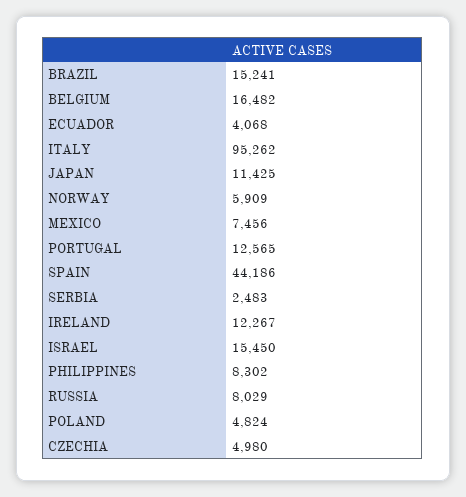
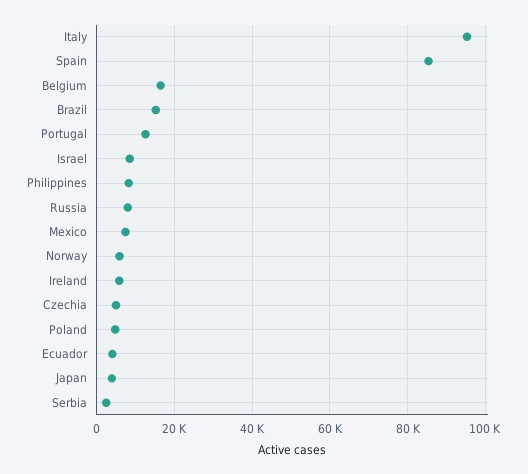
  {
    "BRAZIL": 15241,
    "BELGIUM": 16482,
    "ECUADOR": 4068,
    "ITALY": 95262,
-   "JAPAN": 11425,
+   "JAPAN": 4000,
    "NORWAY": 5909,
    "MEXICO": 7456,
    "PORTUGAL": 12565,
-   "SPAIN": 44186,
+   "SPAIN": 86000,
    "SERBIA": 2483,
-   "IRELAND": 12267,
+   "IRELAND": 6000,
-   "ISRAEL": 15450,
+   "ISRAEL": 8000,
    "PHILIPPINES": 8302,
    "RUSSIA": 8029,
    "POLAND": 4824,
    "CZECHIA": 4980
  }

